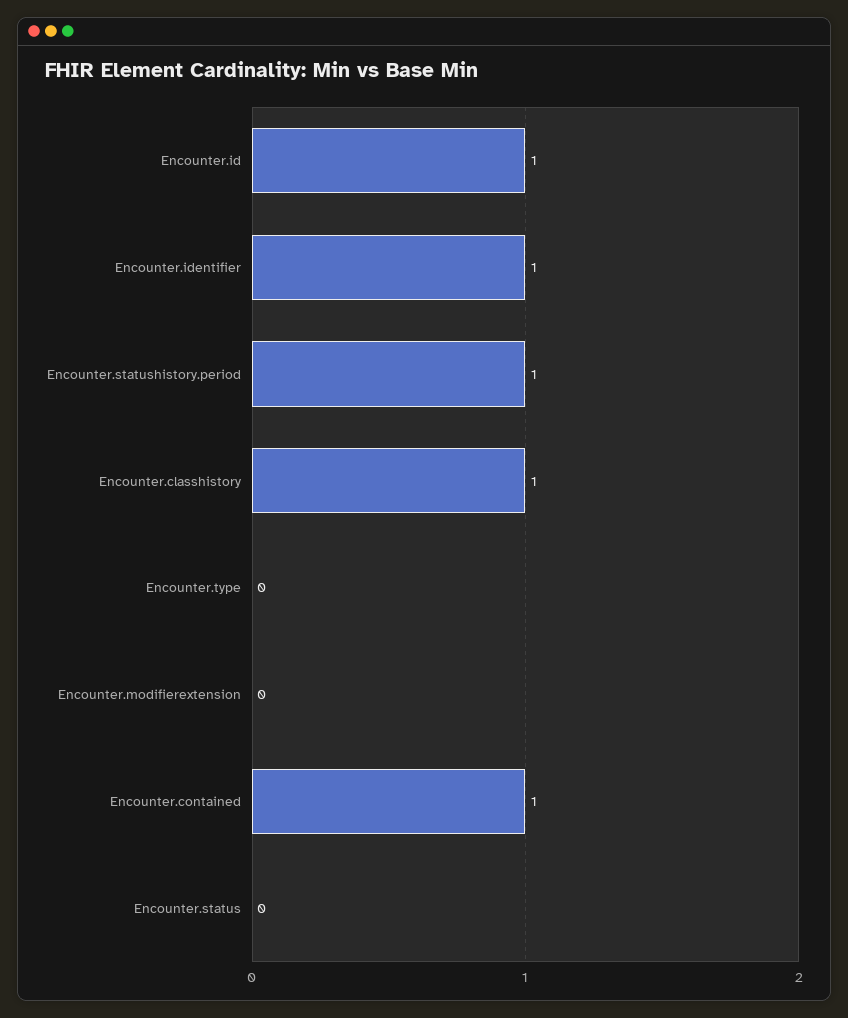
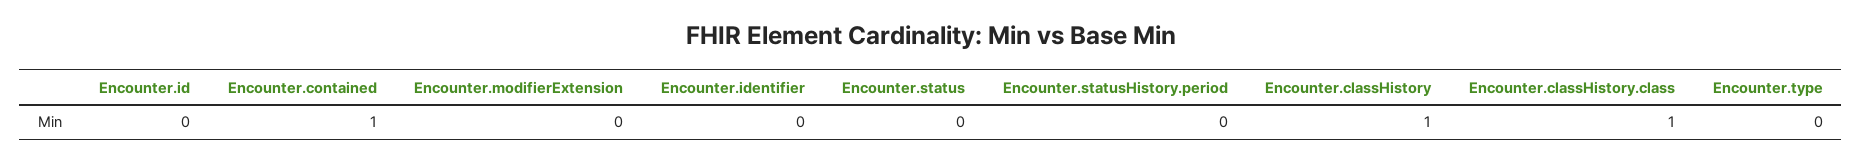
  {
-   "Encounter.id": 1,
+   "Encounter.id": 0,
-   "Encounter.identifier": 1,
+   "Encounter.identifier": 0,
-   "Encounter.statushistory.period": 1,
+   "Encounter.statushistory.period": 0,
    "Encounter.classhistory": 1,
    "Encounter.type": 0,
    "Encounter.modifierextension": 0,
    "Encounter.contained": 1,
-   "Encounter.status": 0
+   "Encounter.status": 0,
+   "Encounter.classHistory.class": 1
  }

